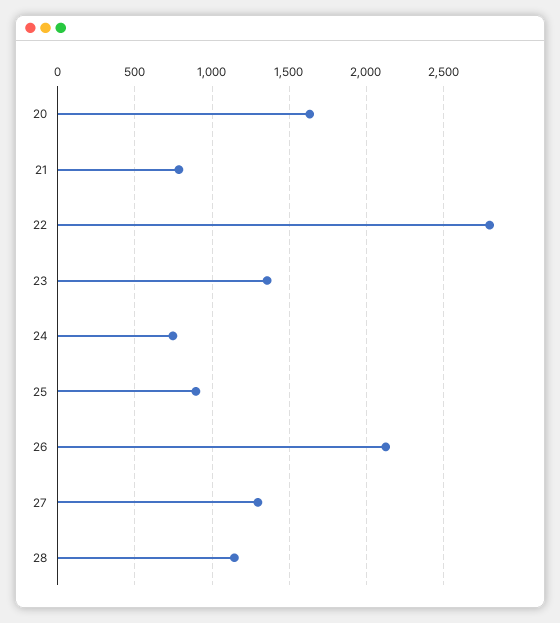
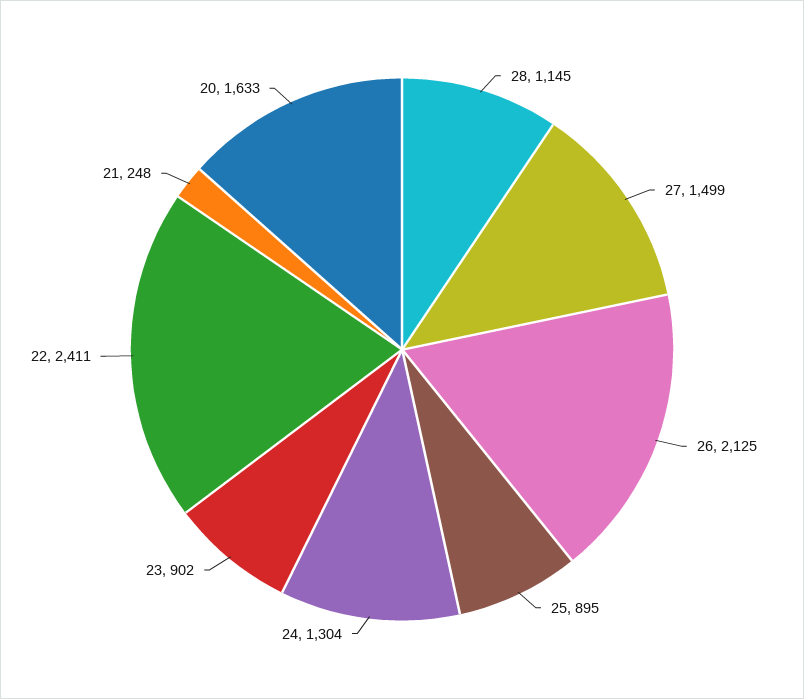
  {
    "20": 1633,
-   "21": 800,
+   "21": 248,
-   "22": 2800,
+   "22": 2411,
-   "23": 1350,
+   "23": 902,
-   "24": 750,
+   "24": 1304,
    "25": 895,
    "26": 2125,
-   "27": 1300,
+   "27": 1499,
    "28": 1145
  }

